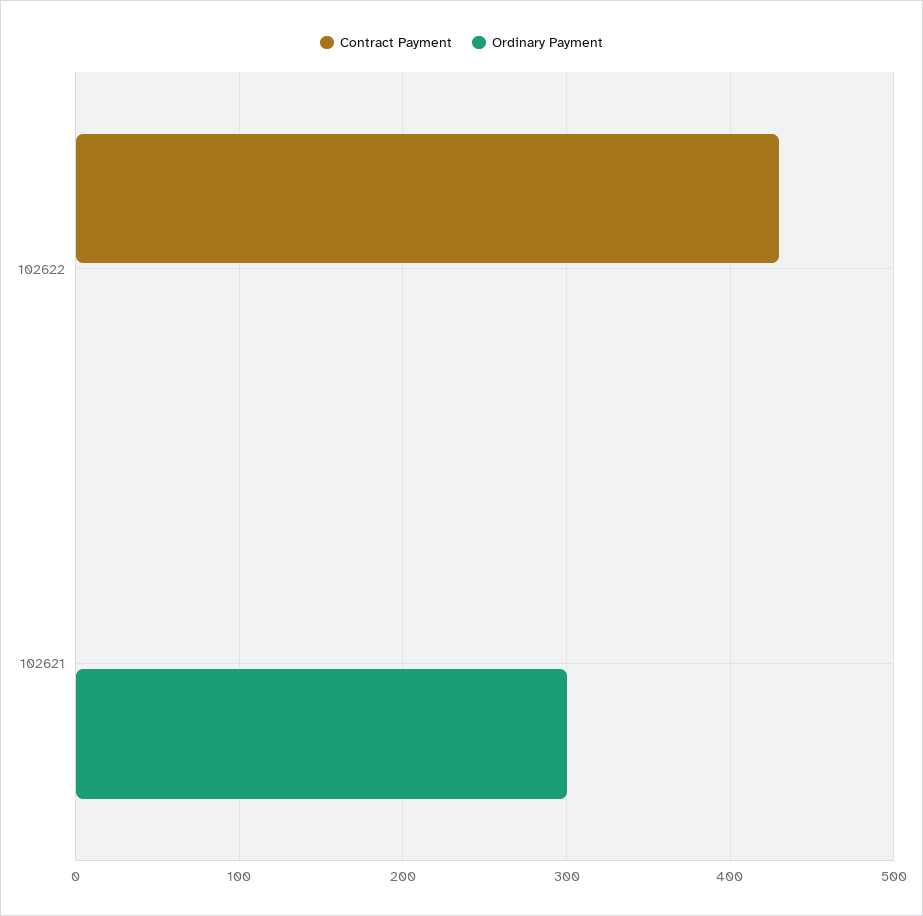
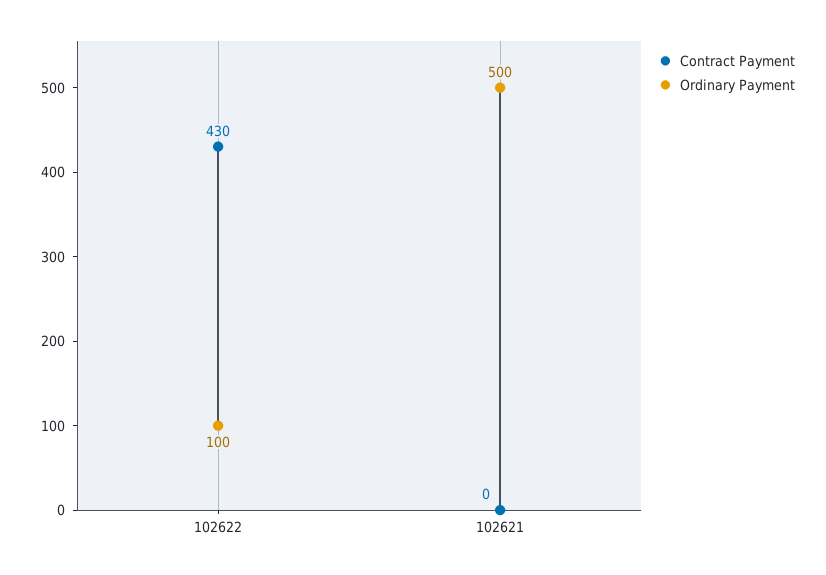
  {
    "Contract Payment": {
      "102622": 430,
      "102621": 0
    },
    "Ordinary Payment": {
-     "102622": 0,
+     "102622": 100,
-     "102621": 300
+     "102621": 500
    }
  }

